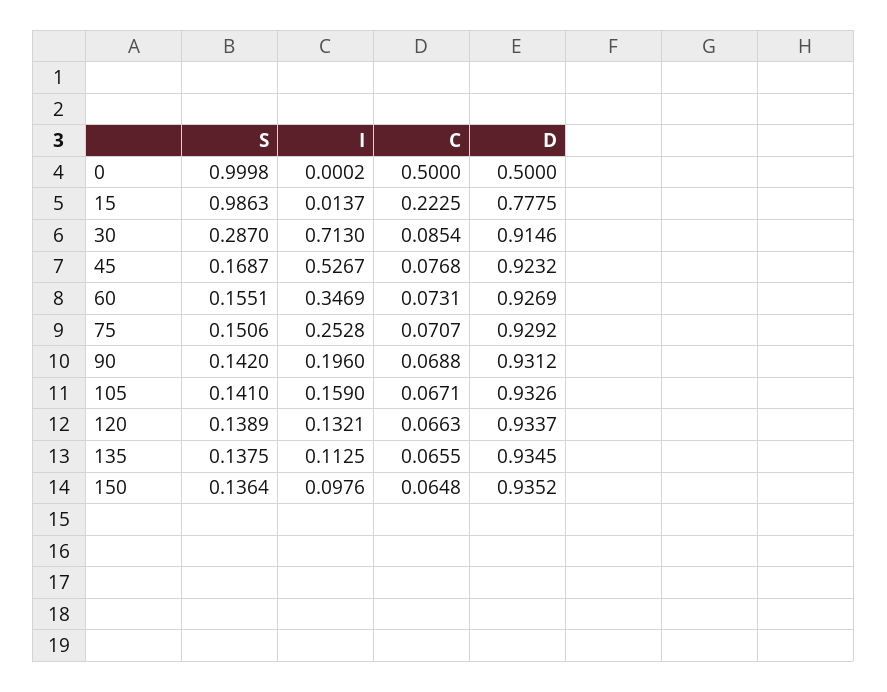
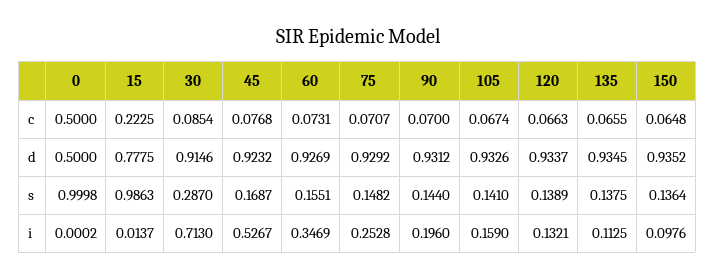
  {
    "S": {
      "0": 0.9998,
      "15": 0.9863,
      "30": 0.287,
      "45": 0.1687,
      "60": 0.1551,
-     "75": 0.1506,
+     "75": 0.1482,
-     "90": 0.142,
+     "90": 0.144,
      "105": 0.141,
      "120": 0.1389,
      "135": 0.1375,
      "150": 0.1364
    },
    "I": {
      "0": 0.0002,
      "15": 0.0137,
      "30": 0.713,
      "45": 0.5267,
      "60": 0.3469,
      "75": 0.2528,
      "90": 0.196,
      "105": 0.159,
      "120": 0.1321,
      "135": 0.1125,
      "150": 0.0976
    },
    "C": {
      "0": 0.5,
      "15": 0.2225,
      "30": 0.0854,
      "45": 0.0768,
      "60": 0.0731,
      "75": 0.0707,
-     "90": 0.0688,
+     "90": 0.07,
-     "105": 0.0671,
+     "105": 0.0674,
      "120": 0.0663,
      "135": 0.0655,
      "150": 0.0648
    },
    "D": {
      "0": 0.5,
      "15": 0.7775,
      "30": 0.9146,
      "45": 0.9232,
      "60": 0.9269,
      "75": 0.9292,
      "90": 0.9312,
      "105": 0.9326,
      "120": 0.9337,
      "135": 0.9345,
      "150": 0.9352
    }
  }

